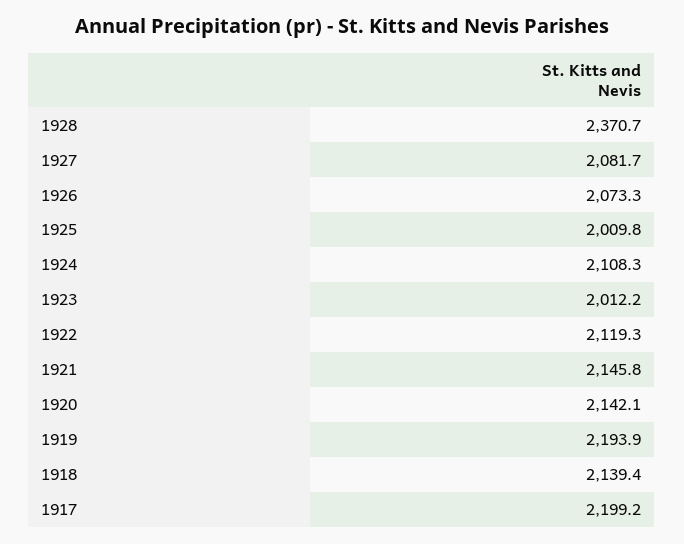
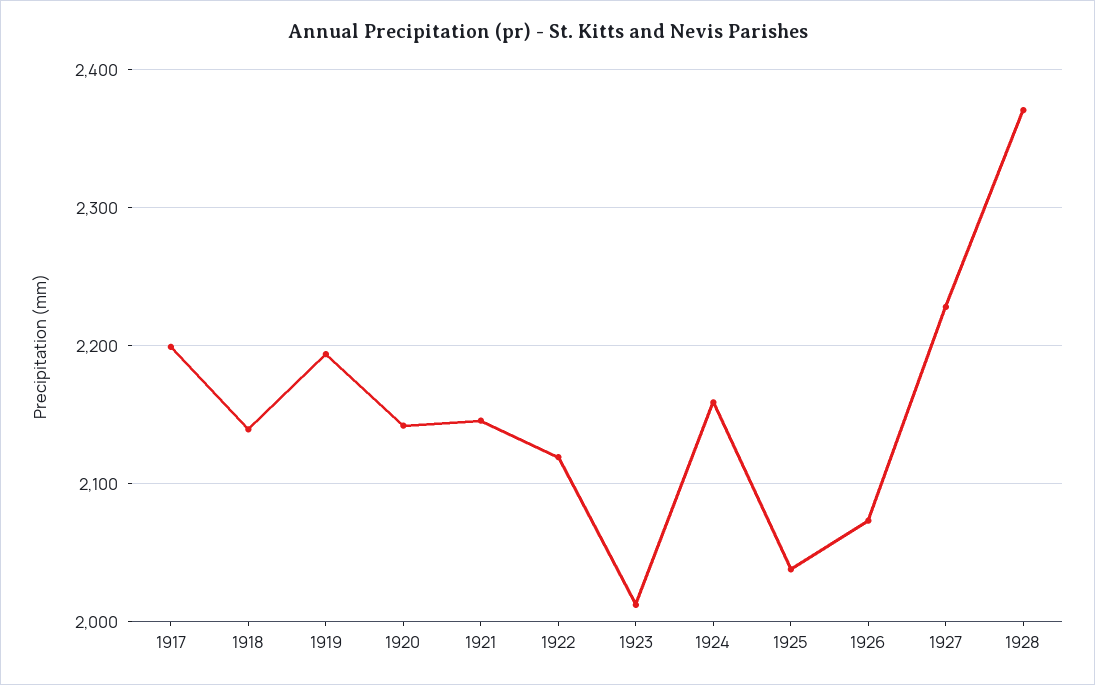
  {
    "1928": 2370.7,
-   "1927": 2081.7,
+   "1927": 2230,
    "1926": 2073.3,
-   "1925": 2009.8,
+   "1925": 2040,
-   "1924": 2108.3,
+   "1924": 2160,
    "1923": 2012.2,
    "1922": 2119.3,
    "1921": 2145.8,
    "1920": 2142.1,
    "1919": 2193.9,
    "1918": 2139.4,
    "1917": 2199.2
  }

